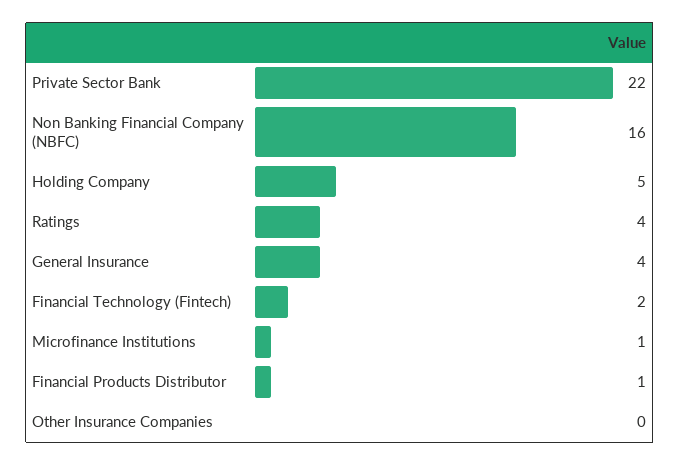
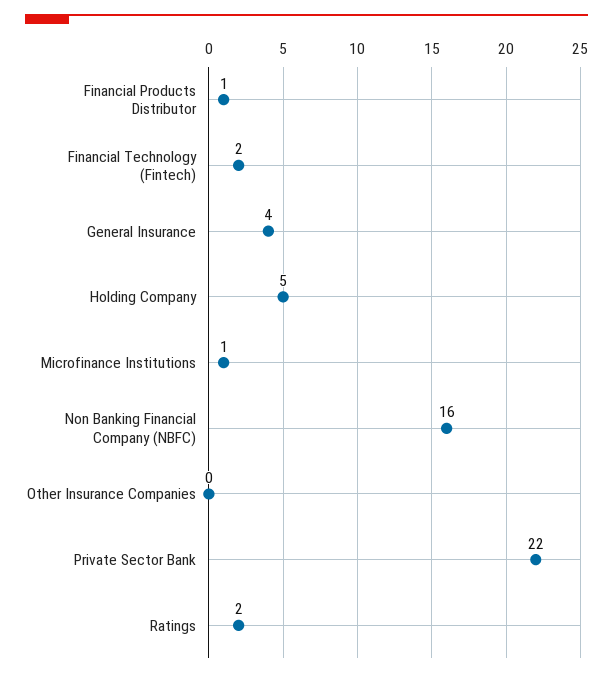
  {
    "Private Sector Bank": 22,
    "Non Banking Financial Company (NBFC)": 16,
    "Holding Company": 5,
-   "Ratings": 4,
+   "Ratings": 2,
    "General Insurance": 4,
    "Financial Technology (Fintech)": 2,
    "Microfinance Institutions": 1,
    "Financial Products Distributor": 1,
    "Other Insurance Companies": 0
  }

